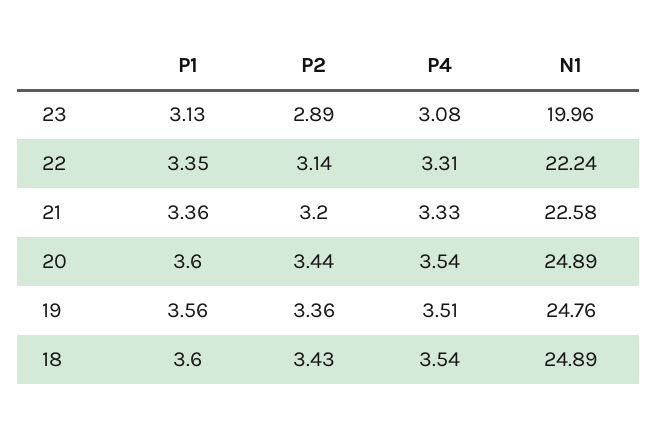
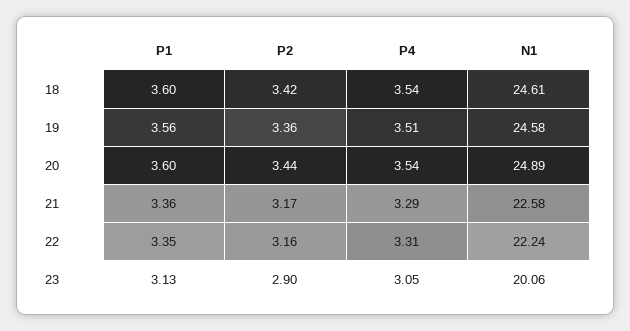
  {
    "P1": {
      "23": 3.13,
      "22": 3.35,
      "21": 3.36,
      "20": 3.6,
      "19": 3.56,
      "18": 3.6
    },
    "P2": {
-     "23": 2.89,
+     "23": 2.9,
-     "22": 3.14,
+     "22": 3.16,
-     "21": 3.2,
+     "21": 3.17,
      "20": 3.44,
      "19": 3.36,
-     "18": 3.43
+     "18": 3.42
    },
    "P4": {
-     "23": 3.08,
+     "23": 3.05,
      "22": 3.31,
-     "21": 3.33,
+     "21": 3.29,
      "20": 3.54,
      "19": 3.51,
      "18": 3.54
    },
    "N1": {
-     "23": 19.96,
+     "23": 20.06,
      "22": 22.24,
      "21": 22.58,
      "20": 24.89,
-     "19": 24.76,
+     "19": 24.58,
-     "18": 24.89
+     "18": 24.61
    }
  }

